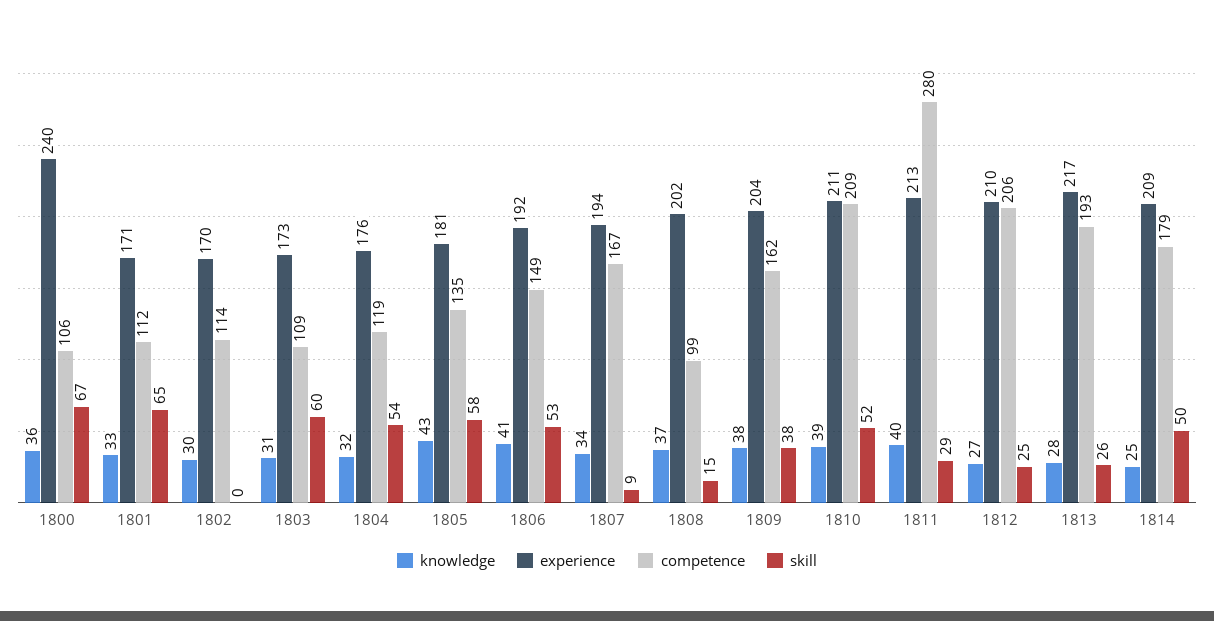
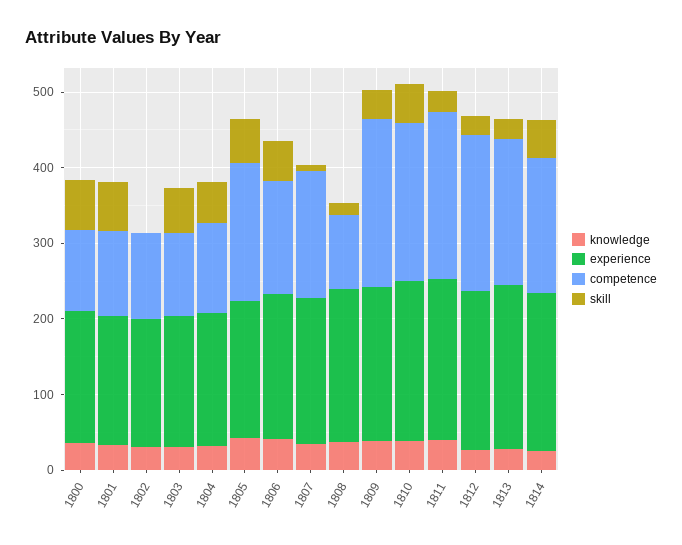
  {
    "knowledge": {
      "1800": 36,
      "1801": 33,
      "1802": 30,
      "1803": 31,
      "1804": 32,
      "1805": 43,
      "1806": 41,
      "1807": 34,
      "1808": 37,
      "1809": 38,
      "1810": 39,
      "1811": 40,
      "1812": 27,
      "1813": 28,
      "1814": 25
    },
    "experience": {
-     "1800": 240,
+     "1800": 180,
      "1801": 171,
      "1802": 170,
      "1803": 173,
      "1804": 176,
      "1805": 181,
      "1806": 192,
      "1807": 194,
      "1808": 202,
      "1809": 204,
      "1810": 211,
      "1811": 213,
      "1812": 210,
      "1813": 217,
      "1814": 209
    },
    "competence": {
      "1800": 106,
      "1801": 112,
      "1802": 114,
      "1803": 109,
      "1804": 119,
-     "1805": 135,
+     "1805": 180,
      "1806": 149,
      "1807": 167,
      "1808": 99,
-     "1809": 162,
+     "1809": 220,
      "1810": 209,
-     "1811": 280,
+     "1811": 220,
      "1812": 206,
      "1813": 193,
      "1814": 179
    },
    "skill": {
      "1800": 67,
      "1801": 65,
      "1802": 0,
      "1803": 60,
      "1804": 54,
      "1805": 58,
      "1806": 53,
      "1807": 9,
      "1808": 15,
      "1809": 38,
      "1810": 52,
      "1811": 29,
      "1812": 25,
      "1813": 26,
      "1814": 50
    }
  }

